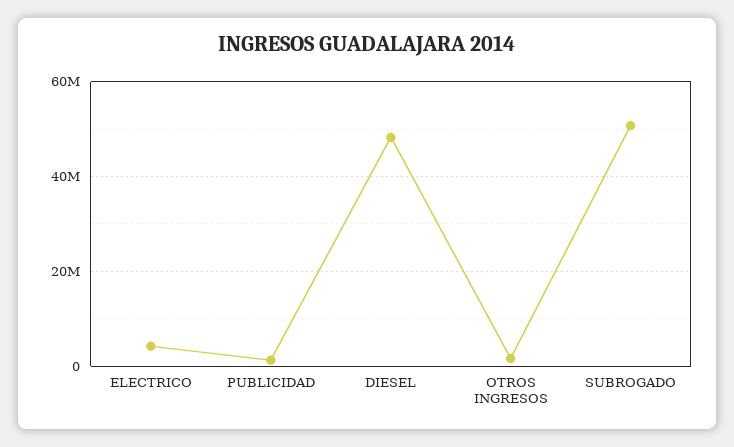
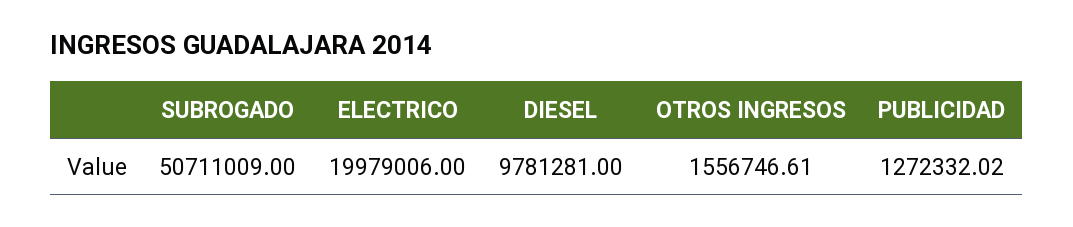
  {
-   "ELECTRICO": 4000000,
+   "ELECTRICO": 19979006,
    "PUBLICIDAD": 1272332.02,
-   "DIESEL": 48000000,
+   "DIESEL": 9781281,
    "OTROS INGRESOS": 1556746.61,
    "SUBROGADO": 50711009
  }

